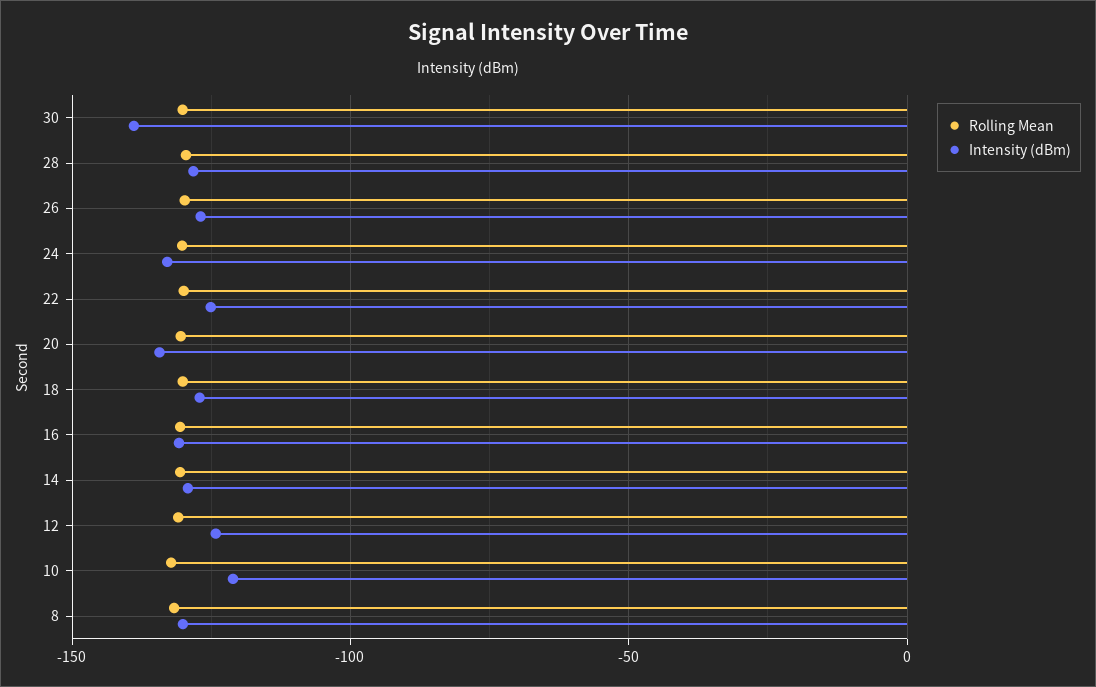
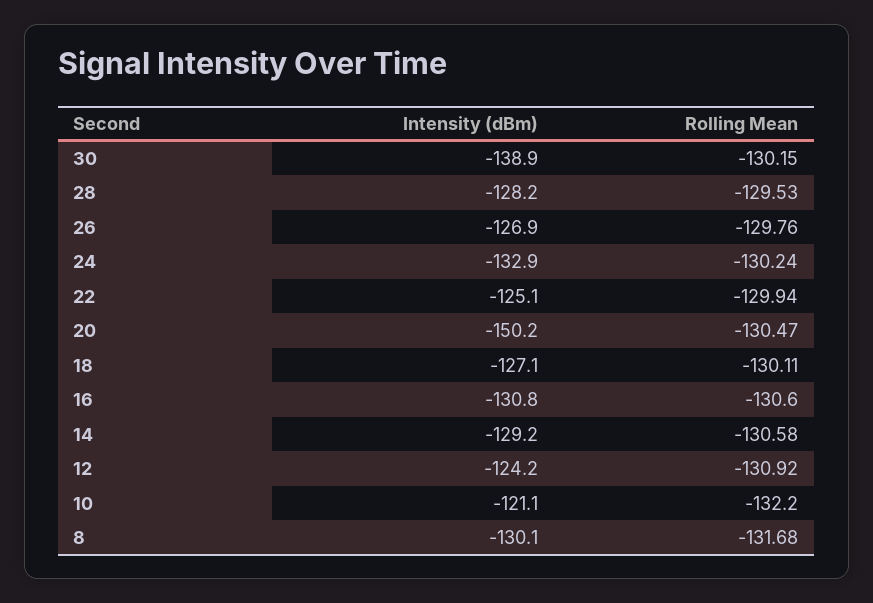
  {
    "Rolling Mean": {
      "30": -130.15,
      "28": -129.53,
      "26": -129.76,
      "24": -130.24,
      "22": -129.94,
      "20": -130.47,
      "18": -130.11,
      "16": -130.6,
      "14": -130.58,
      "12": -130.92,
      "10": -132.2,
      "8": -131.68
    },
    "Intensity (dBm)": {
      "30": -138.9,
      "28": -128.2,
      "26": -126.9,
      "24": -132.9,
      "22": -125.1,
-     "20": -135,
+     "20": -150.2,
      "18": -127.1,
      "16": -130.8,
      "14": -129.2,
      "12": -124.2,
      "10": -121.1,
      "8": -130.1
    }
  }

